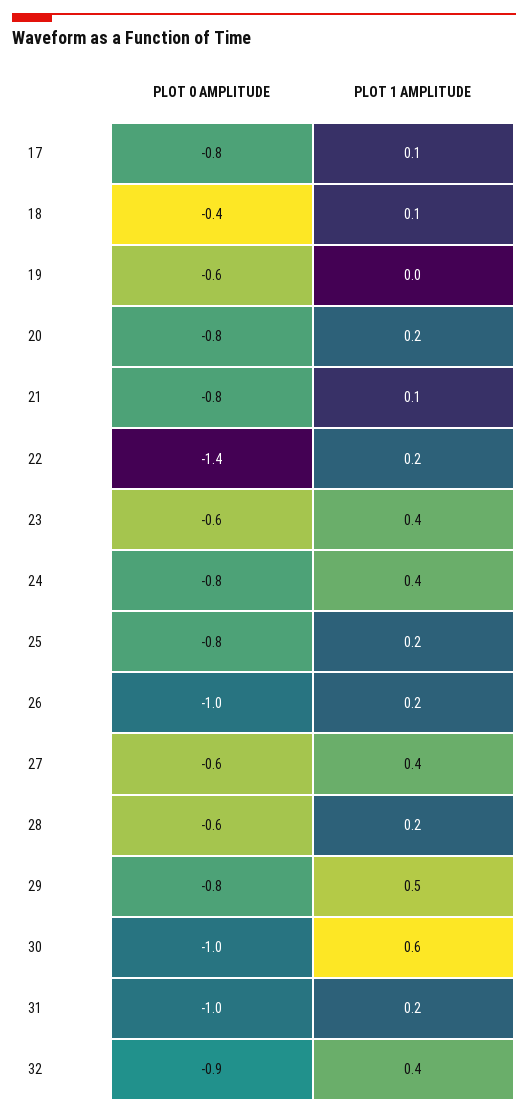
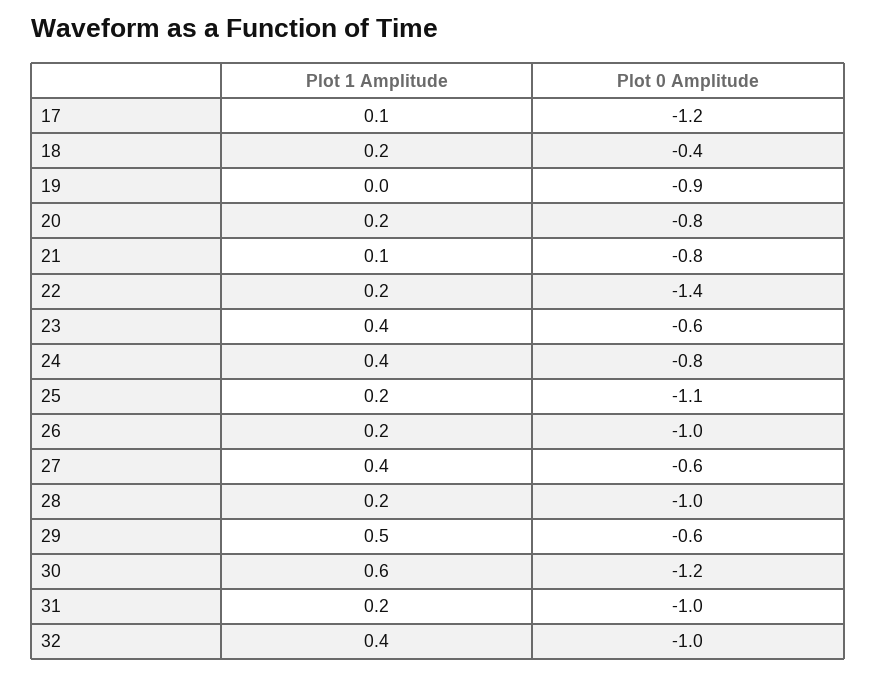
  {
    "PLOT 0 AMPLITUDE": {
-     "17": -0.8,
+     "17": -1.2,
      "18": -0.4,
-     "19": -0.6,
+     "19": -0.9,
      "20": -0.8,
      "21": -0.8,
      "22": -1.4,
      "23": -0.6,
      "24": -0.8,
-     "25": -0.8,
+     "25": -1.1,
      "26": -1,
      "27": -0.6,
-     "28": -0.6,
+     "28": -1,
-     "29": -0.8,
+     "29": -0.6,
-     "30": -1,
+     "30": -1.2,
      "31": -1,
-     "32": -0.9
+     "32": -1
    },
    "PLOT 1 AMPLITUDE": {
      "17": 0.1,
-     "18": 0.1,
+     "18": 0.2,
      "19": 0,
      "20": 0.2,
      "21": 0.1,
      "22": 0.2,
      "23": 0.4,
      "24": 0.4,
      "25": 0.2,
      "26": 0.2,
      "27": 0.4,
      "28": 0.2,
      "29": 0.5,
      "30": 0.6,
      "31": 0.2,
      "32": 0.4
    }
  }

